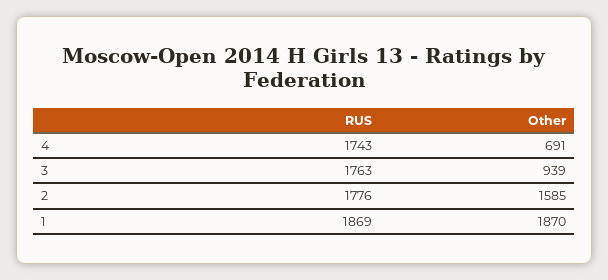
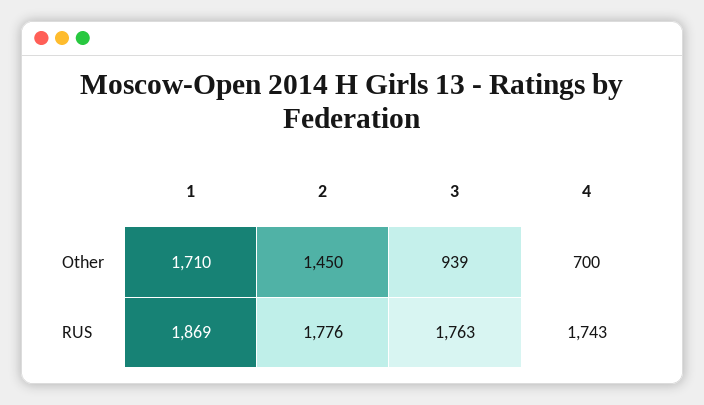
  {
    "RUS": {
      "4": 1743,
      "3": 1763,
      "2": 1776,
      "1": 1869
    },
    "Other": {
-     "4": 691,
+     "4": 700,
      "3": 939,
-     "2": 1585,
+     "2": 1450,
-     "1": 1870
+     "1": 1710
    }
  }

